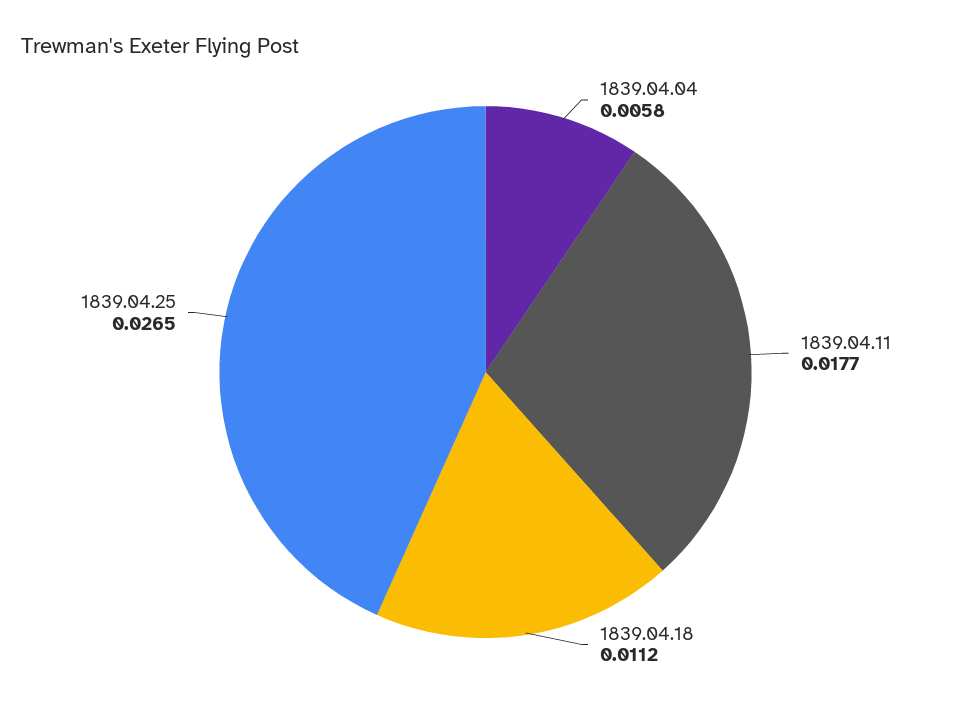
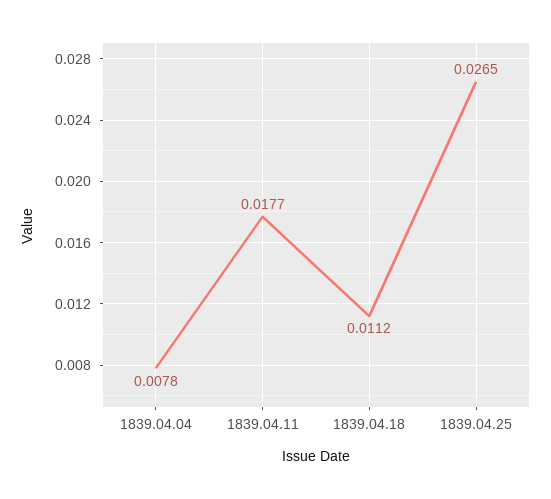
  {
-   "1839.04.04": 0.0058,
+   "1839.04.04": 0.0078,
    "1839.04.11": 0.0177,
    "1839.04.18": 0.0112,
    "1839.04.25": 0.0265
  }

